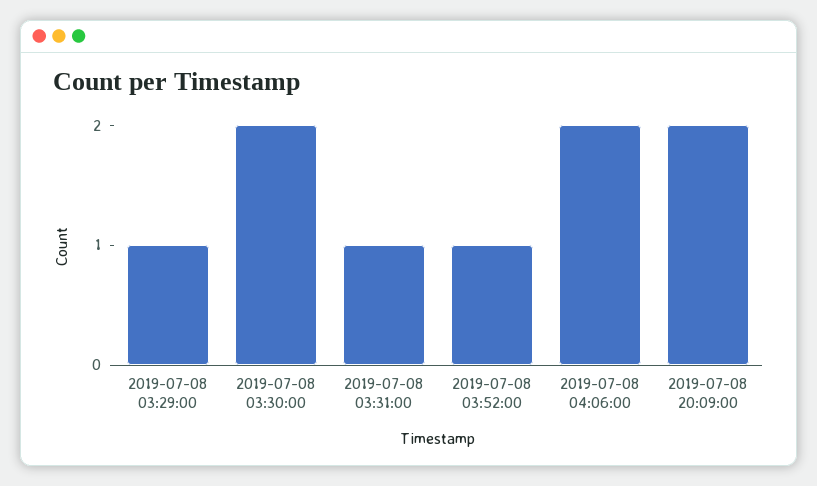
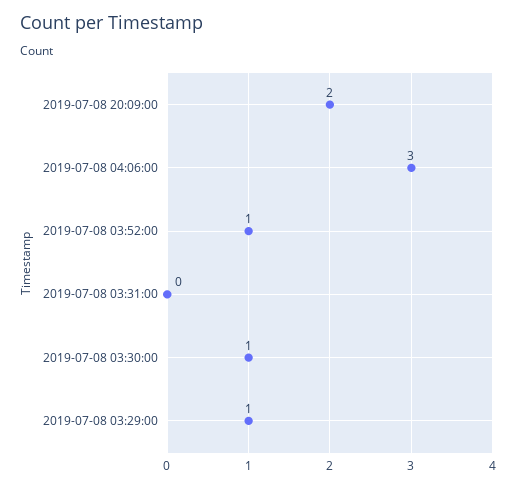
  {
    "2019-07-08 03:29:00": 1,
-   "2019-07-08 03:30:00": 2,
+   "2019-07-08 03:30:00": 1,
-   "2019-07-08 03:31:00": 1,
+   "2019-07-08 03:31:00": 0,
    "2019-07-08 03:52:00": 1,
-   "2019-07-08 04:06:00": 2,
+   "2019-07-08 04:06:00": 3,
    "2019-07-08 20:09:00": 2
  }

